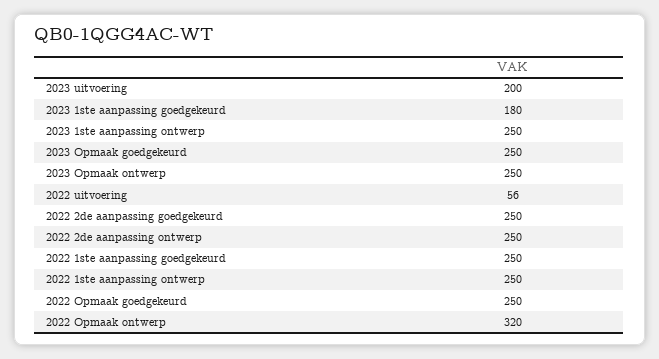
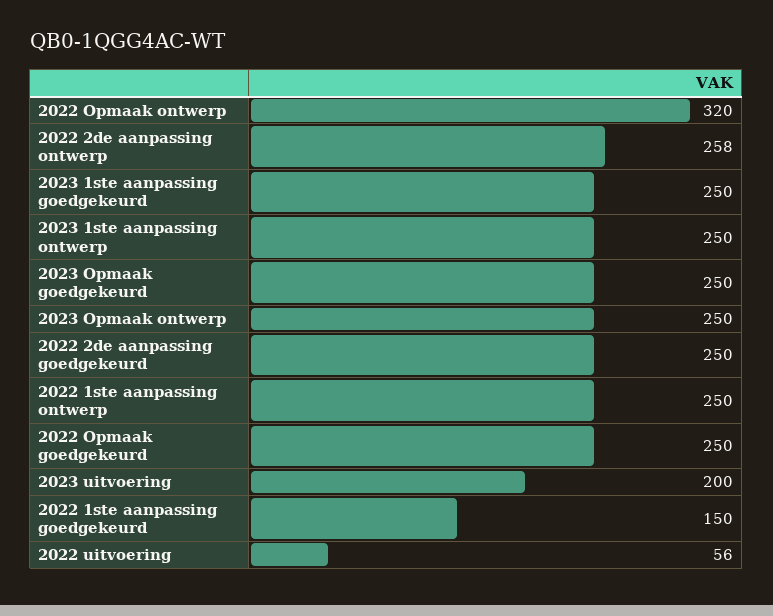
  {
    "2023 uitvoering": 200,
-   "2023 1ste aanpassing goedgekeurd": 180,
+   "2023 1ste aanpassing goedgekeurd": 250,
    "2023 1ste aanpassing ontwerp": 250,
    "2023 Opmaak goedgekeurd": 250,
    "2023 Opmaak ontwerp": 250,
    "2022 uitvoering": 56,
    "2022 2de aanpassing goedgekeurd": 250,
-   "2022 2de aanpassing ontwerp": 250,
+   "2022 2de aanpassing ontwerp": 258,
-   "2022 1ste aanpassing goedgekeurd": 250,
+   "2022 1ste aanpassing goedgekeurd": 150,
    "2022 1ste aanpassing ontwerp": 250,
    "2022 Opmaak goedgekeurd": 250,
    "2022 Opmaak ontwerp": 320
  }

